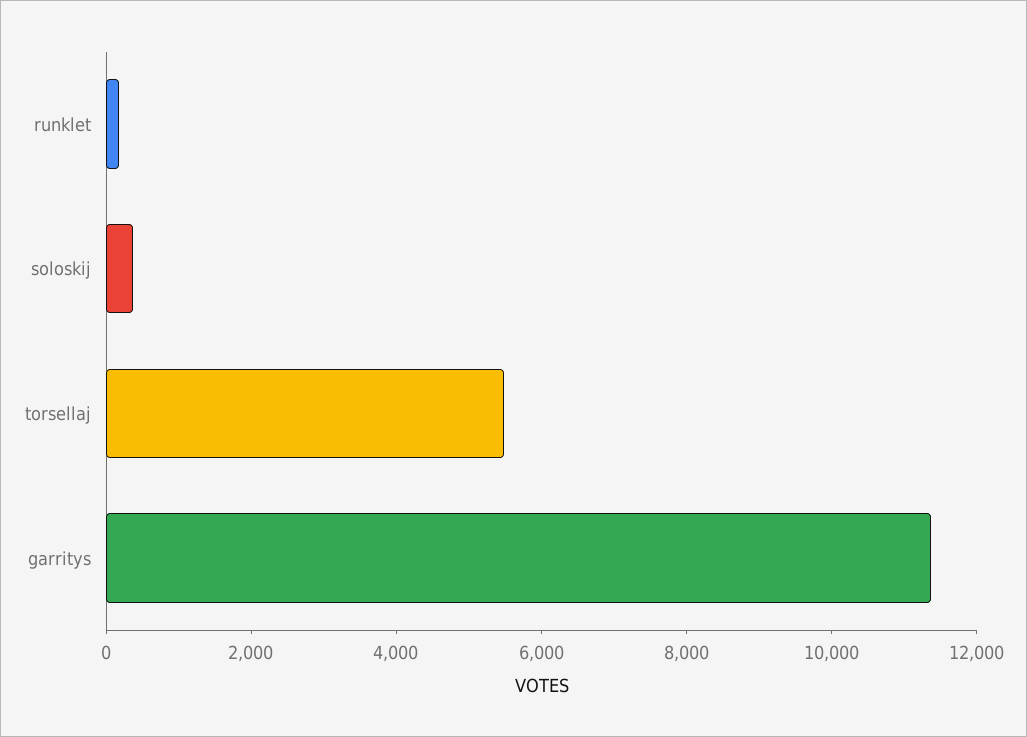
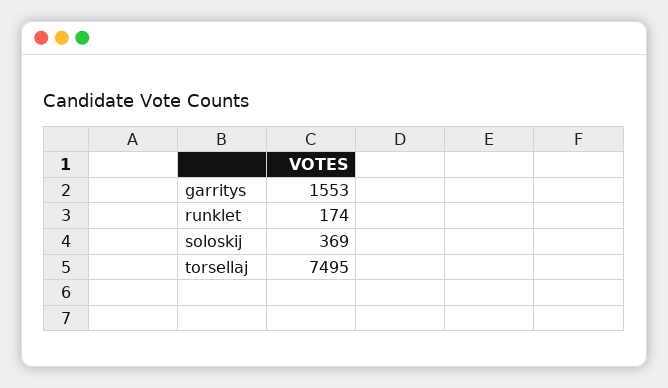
  {
    "runklet": 174,
    "soloskij": 369,
-   "torsellaj": 5500,
+   "torsellaj": 7495,
-   "garritys": 11500
+   "garritys": 1553
  }

